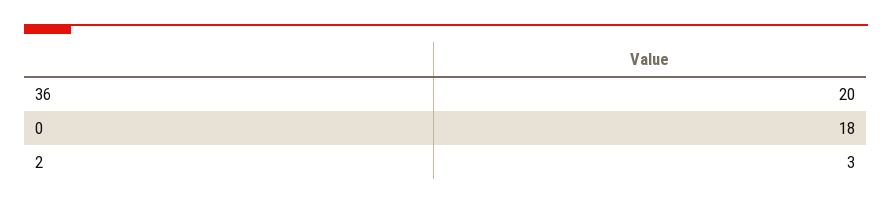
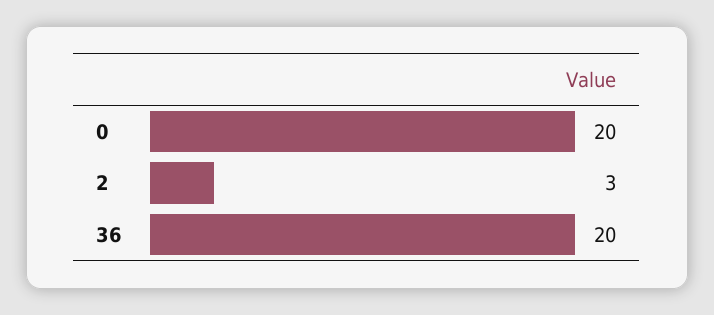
  {
    "36": 20,
-   "0": 18,
+   "0": 20,
    "2": 3
  }

